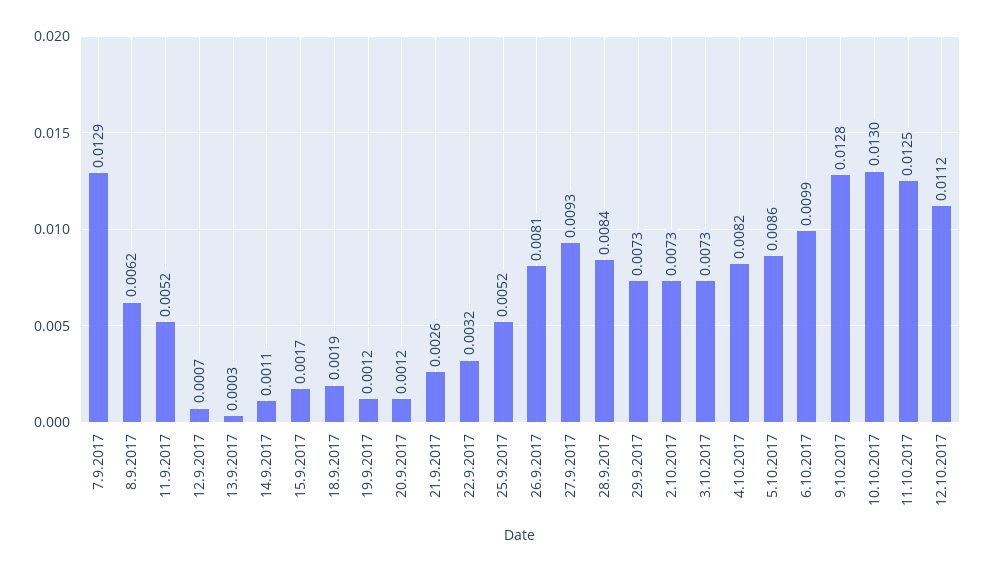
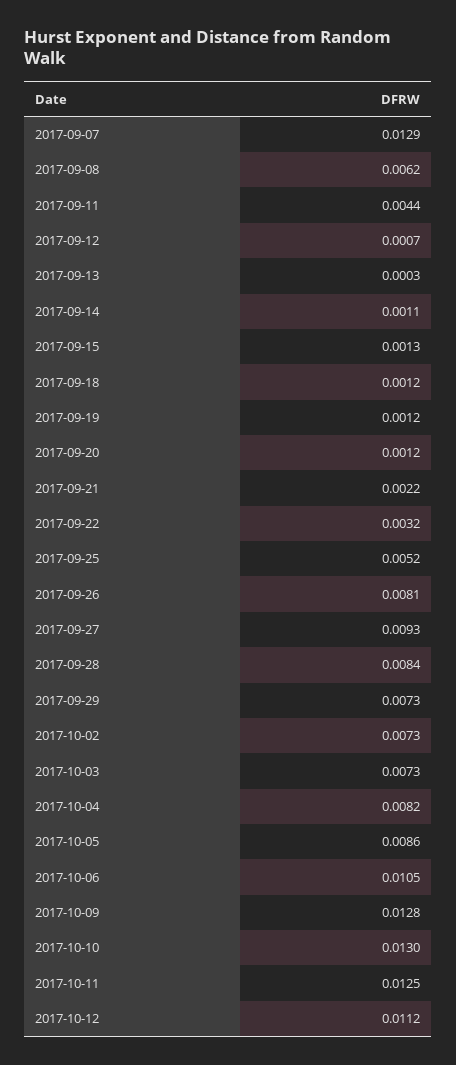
  {
    "7.9.2017": 0.0129,
    "8.9.2017": 0.0062,
-   "11.9.2017": 0.0052,
+   "11.9.2017": 0.0044,
    "12.9.2017": 0.0007,
    "13.9.2017": 0.0003,
    "14.9.2017": 0.0011,
-   "15.9.2017": 0.0017,
+   "15.9.2017": 0.0013,
-   "18.9.2017": 0.0019,
+   "18.9.2017": 0.0012,
    "19.9.2017": 0.0012,
    "20.9.2017": 0.0012,
-   "21.9.2017": 0.0026,
+   "21.9.2017": 0.0022,
    "22.9.2017": 0.0032,
    "25.9.2017": 0.0052,
    "26.9.2017": 0.0081,
    "27.9.2017": 0.0093,
    "28.9.2017": 0.0084,
    "29.9.2017": 0.0073,
    "2.10.2017": 0.0073,
    "3.10.2017": 0.0073,
    "4.10.2017": 0.0082,
    "5.10.2017": 0.0086,
-   "6.10.2017": 0.0099,
+   "6.10.2017": 0.0105,
    "9.10.2017": 0.0128,
    "10.10.2017": 0.013,
    "11.10.2017": 0.0125,
    "12.10.2017": 0.0112
  }

